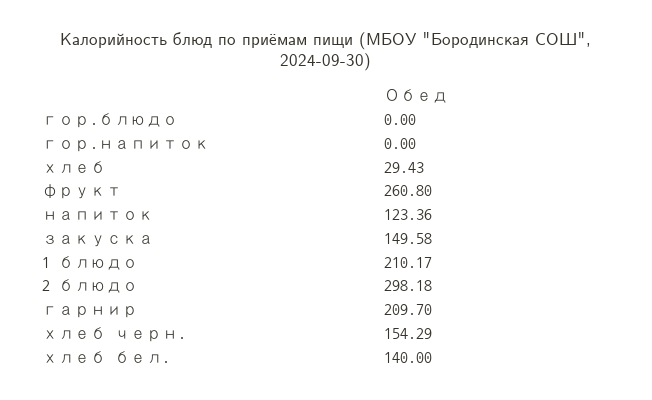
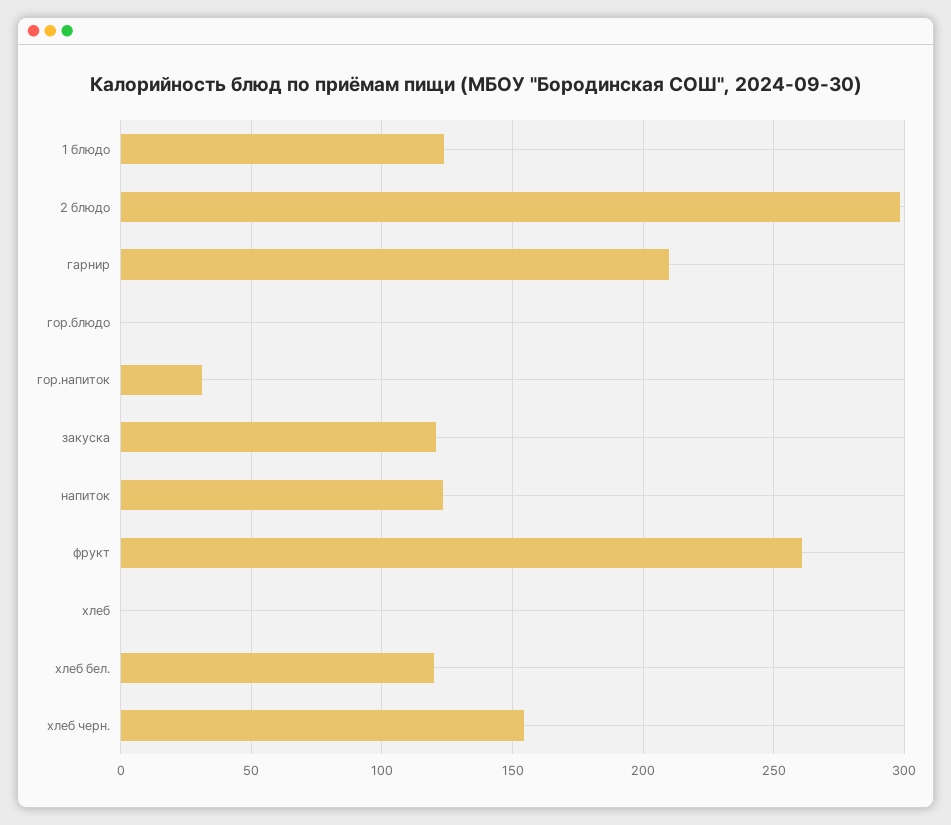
  {
    "гор.блюдо": 0,
-   "гор.напиток": 0,
+   "гор.напиток": 30,
-   "хлеб": 29.43,
+   "хлеб": 0,
    "фрукт": 260.8,
    "напиток": 123.36,
-   "закуска": 149.58,
+   "закуска": 120,
-   "1 блюдо": 210.17,
+   "1 блюдо": 125,
    "2 блюдо": 298.18,
    "гарнир": 209.7,
    "хлеб черн.": 154.29,
-   "хлеб бел.": 140
+   "хлеб бел.": 120
  }

